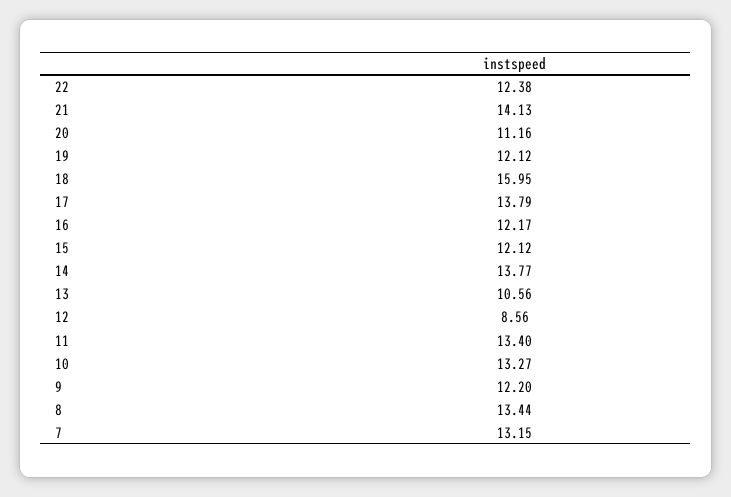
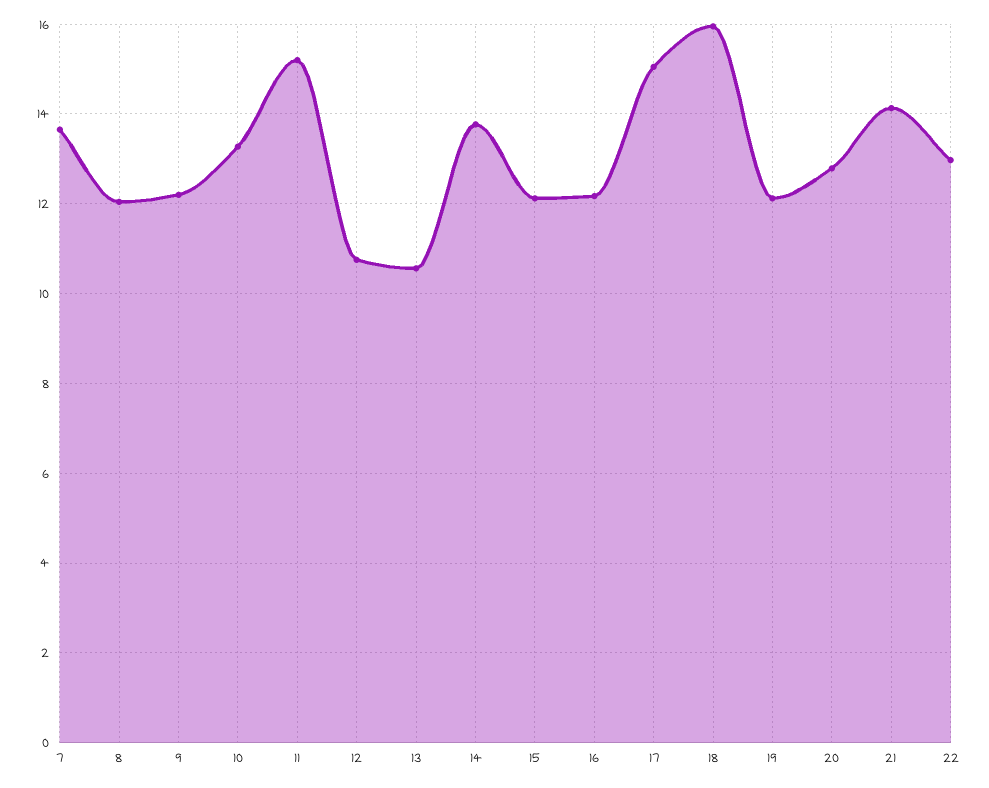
  {
-   "22": 12.38,
+   "22": 13,
    "21": 14.13,
-   "20": 11.16,
+   "20": 12.8,
    "19": 12.12,
    "18": 15.95,
-   "17": 13.79,
+   "17": 15,
    "16": 12.17,
    "15": 12.12,
    "14": 13.77,
    "13": 10.56,
-   "12": 8.56,
+   "12": 10.8,
-   "11": 13.4,
+   "11": 15.2,
    "10": 13.27,
    "9": 12.2,
-   "8": 13.44,
+   "8": 12,
-   "7": 13.15
+   "7": 13.6
  }

